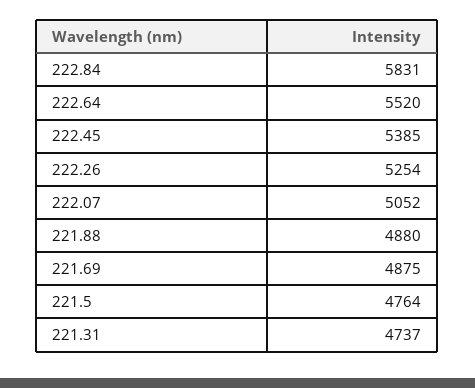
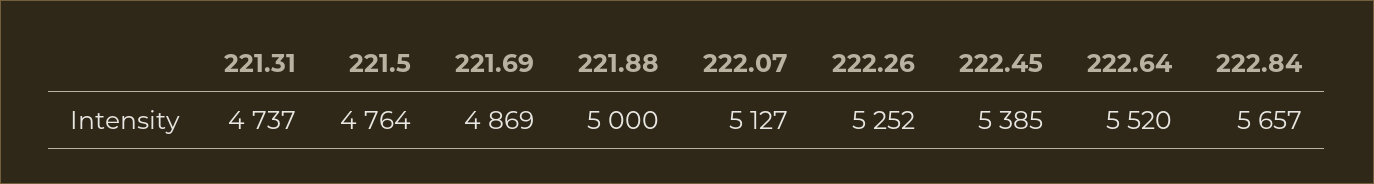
  {
-   "222.84": 5831,
+   "222.84": 5657,
    "222.64": 5520,
    "222.45": 5385,
-   "222.26": 5254,
+   "222.26": 5252,
-   "222.07": 5052,
+   "222.07": 5127,
-   "221.88": 4880,
+   "221.88": 5000,
-   "221.69": 4875,
+   "221.69": 4869,
    "221.5": 4764,
    "221.31": 4737
  }

